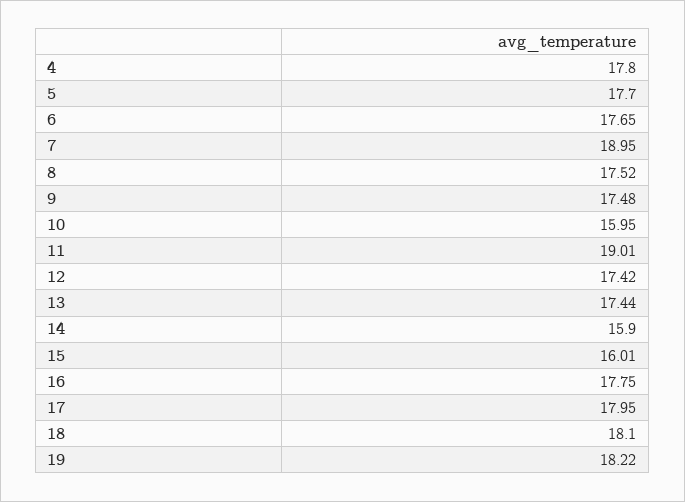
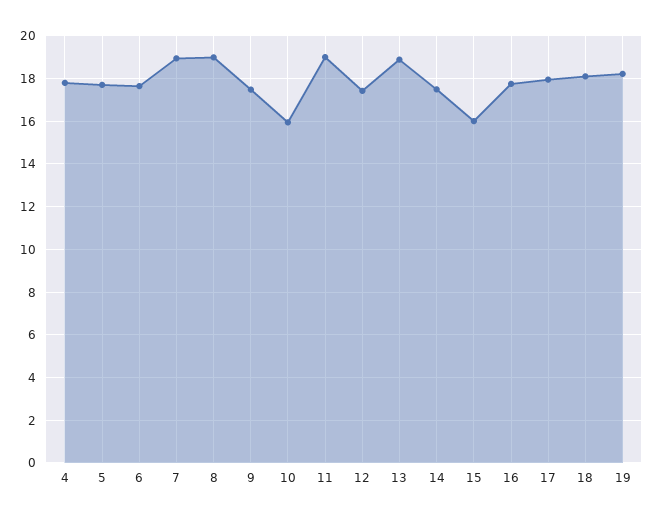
  {
    "4": 17.8,
    "5": 17.7,
    "6": 17.65,
    "7": 18.95,
-   "8": 17.52,
+   "8": 19,
    "9": 17.48,
    "10": 15.95,
    "11": 19.01,
    "12": 17.42,
-   "13": 17.44,
+   "13": 19,
-   "14": 15.9,
+   "14": 17.5,
    "15": 16.01,
    "16": 17.75,
    "17": 17.95,
    "18": 18.1,
    "19": 18.22
  }

